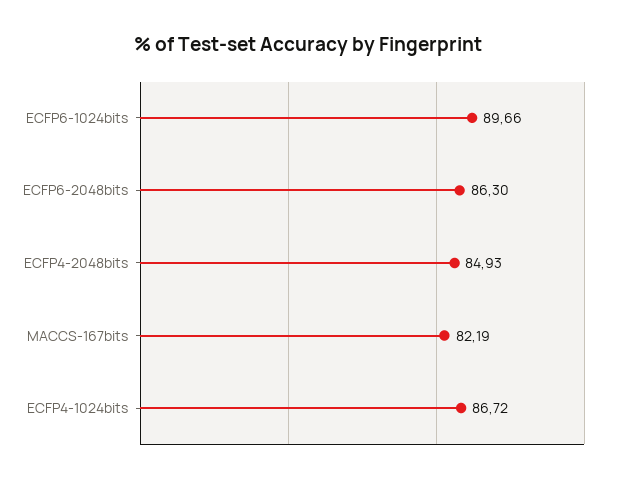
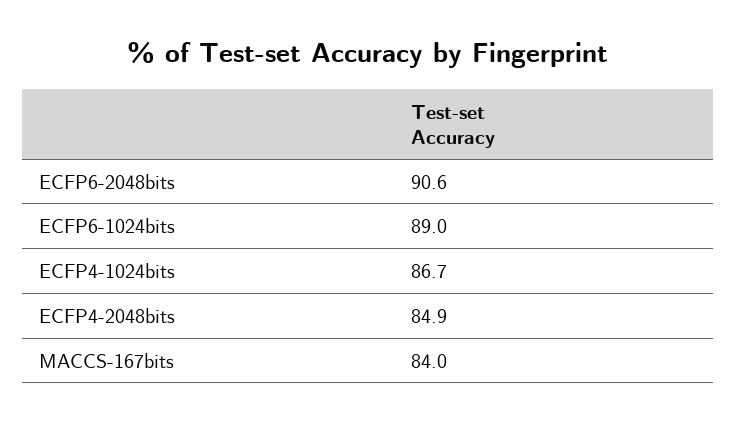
  {
-   "ECFP6-1024bits": 89.66,
+   "ECFP6-1024bits": 89,
-   "ECFP6-2048bits": 86.3,
+   "ECFP6-2048bits": 90.6,
    "ECFP4-2048bits": 84.93,
-   "MACCS-167bits": 82.19,
+   "MACCS-167bits": 84,
    "ECFP4-1024bits": 86.72
  }

